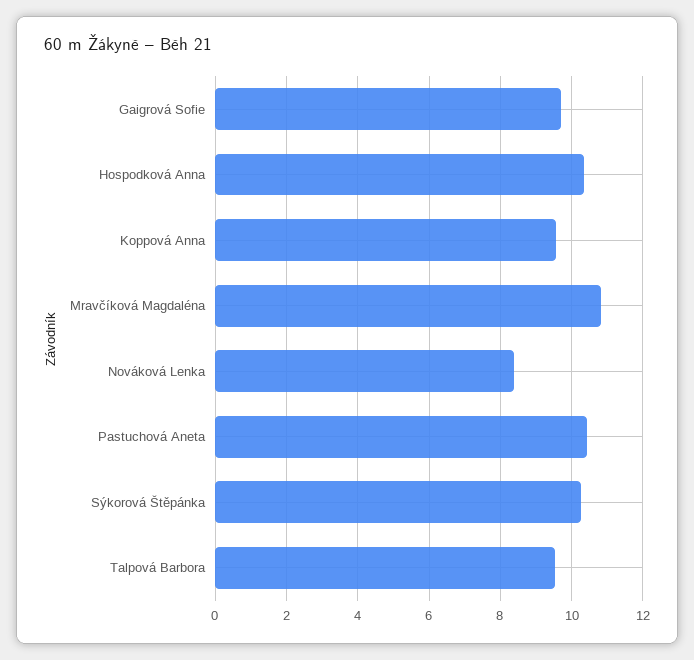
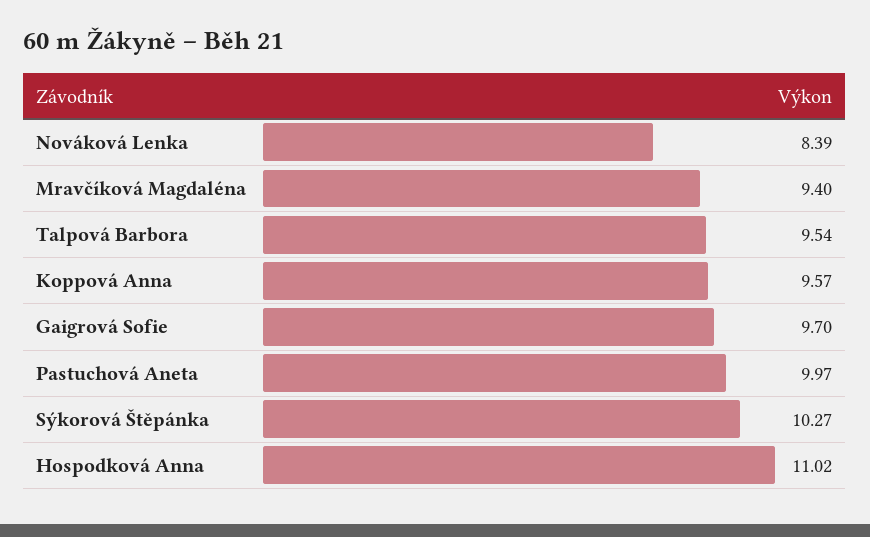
  {
    "Gaigrová Sofie": 9.7,
-   "Hospodková Anna": 10.4,
+   "Hospodková Anna": 11.02,
    "Koppová Anna": 9.57,
-   "Mravčíková Magdaléna": 10.8,
+   "Mravčíková Magdaléna": 9.4,
    "Nováková Lenka": 8.39,
-   "Pastuchová Aneta": 10.4,
+   "Pastuchová Aneta": 9.97,
    "Sýkorová Štěpánka": 10.27,
    "Talpová Barbora": 9.54
  }

